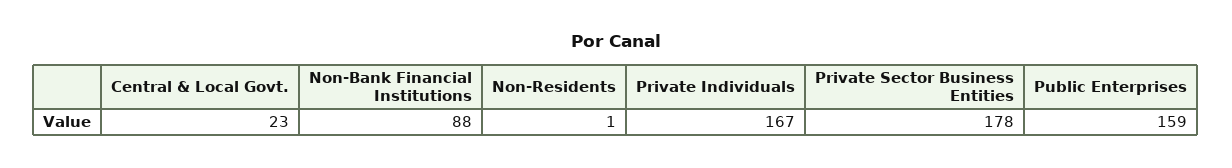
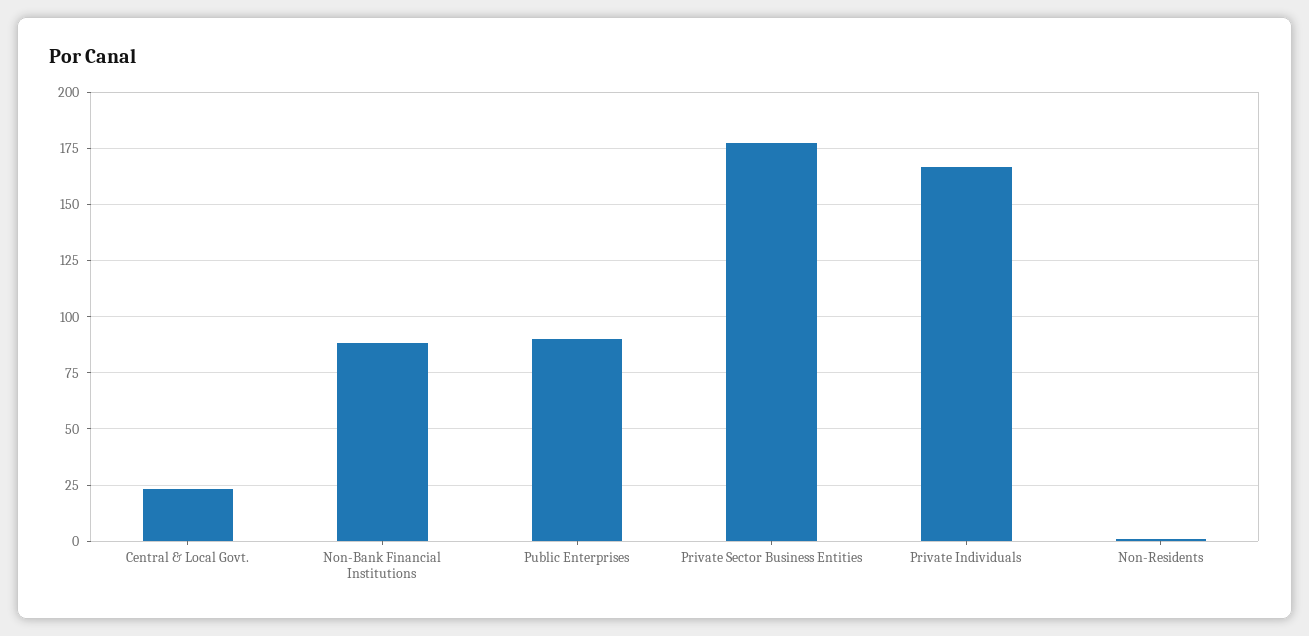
  {
    "Central & Local Govt.": 23,
    "Non-Bank Financial Institutions": 88,
    "Non-Residents": 1,
    "Private Individuals": 167,
    "Private Sector Business Entities": 178,
-   "Public Enterprises": 159
+   "Public Enterprises": 90
  }

